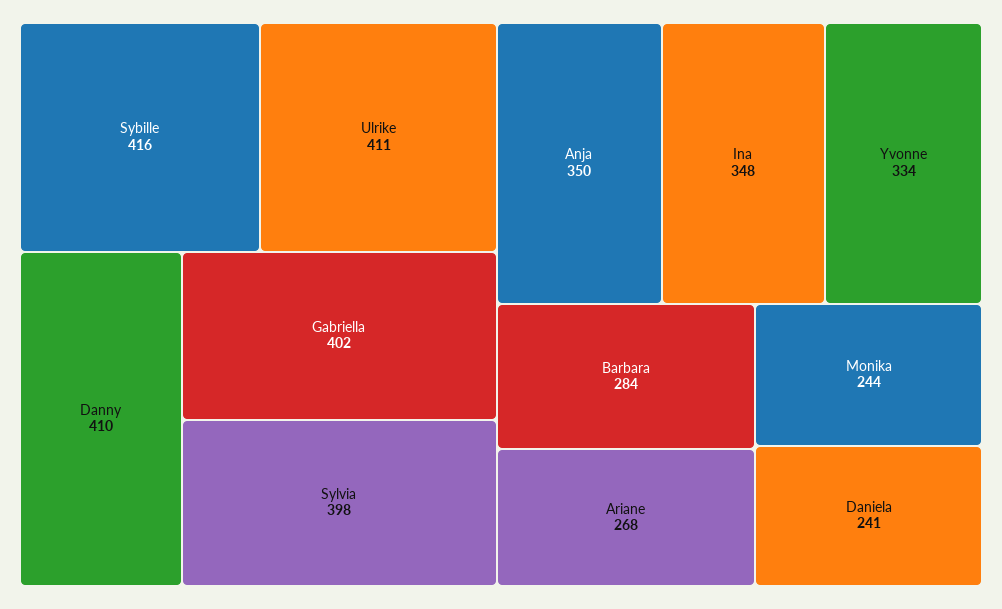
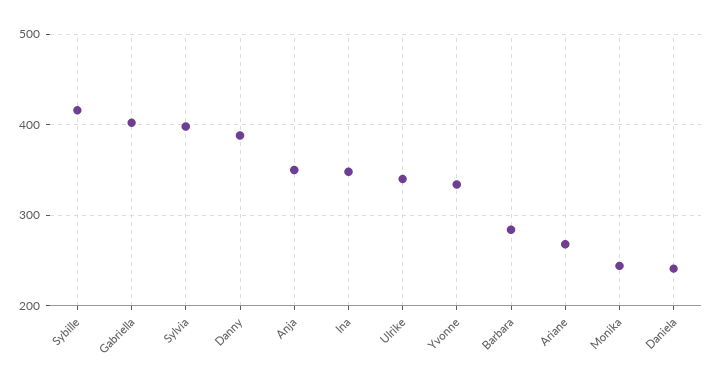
  {
    "Sybille": 416,
-   "Ulrike": 411,
+   "Ulrike": 340,
-   "Danny": 410,
+   "Danny": 390,
    "Gabriella": 402,
    "Sylvia": 398,
    "Anja": 350,
    "Ina": 348,
    "Yvonne": 334,
    "Barbara": 284,
    "Ariane": 268,
    "Monika": 244,
    "Daniela": 241
  }

